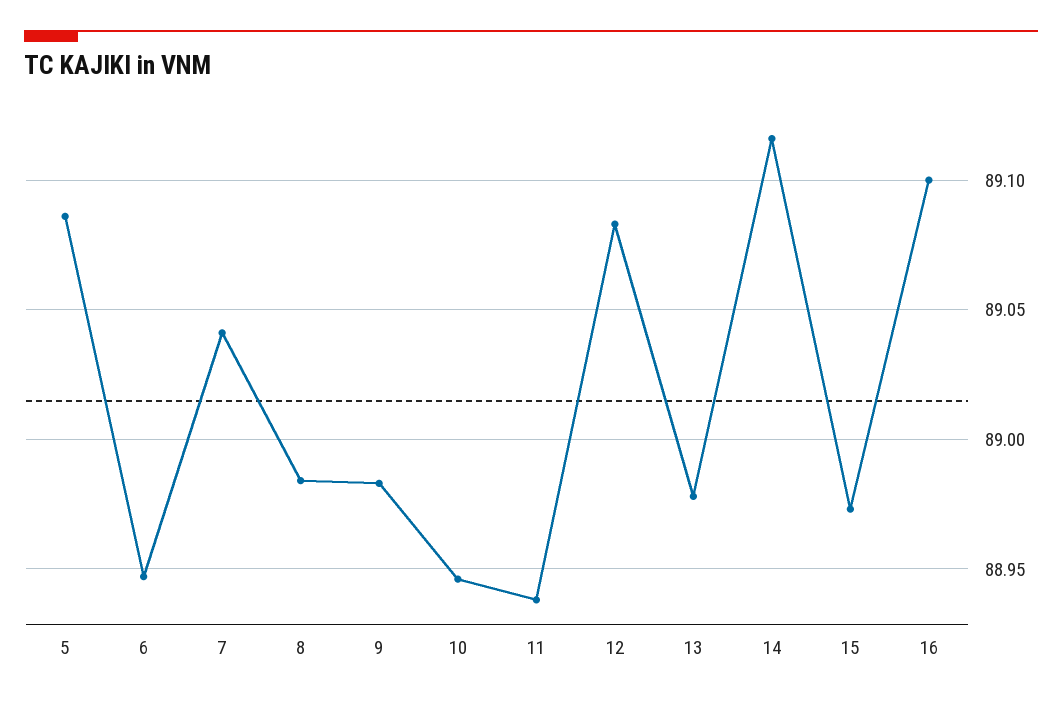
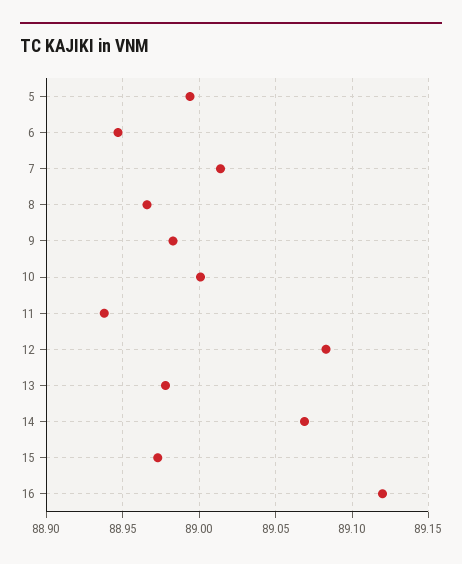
  {
-   "5": 89.085,
+   "5": 88.995,
    "6": 88.945,
-   "7": 89.04,
+   "7": 89.015,
-   "8": 88.985,
+   "8": 88.965,
    "9": 88.985,
-   "10": 88.945,
+   "10": 89,
    "11": 88.94,
    "12": 89.085,
    "13": 88.98,
-   "14": 89.115,
+   "14": 89.07,
    "15": 88.975,
-   "16": 89.1
+   "16": 89.12
  }

